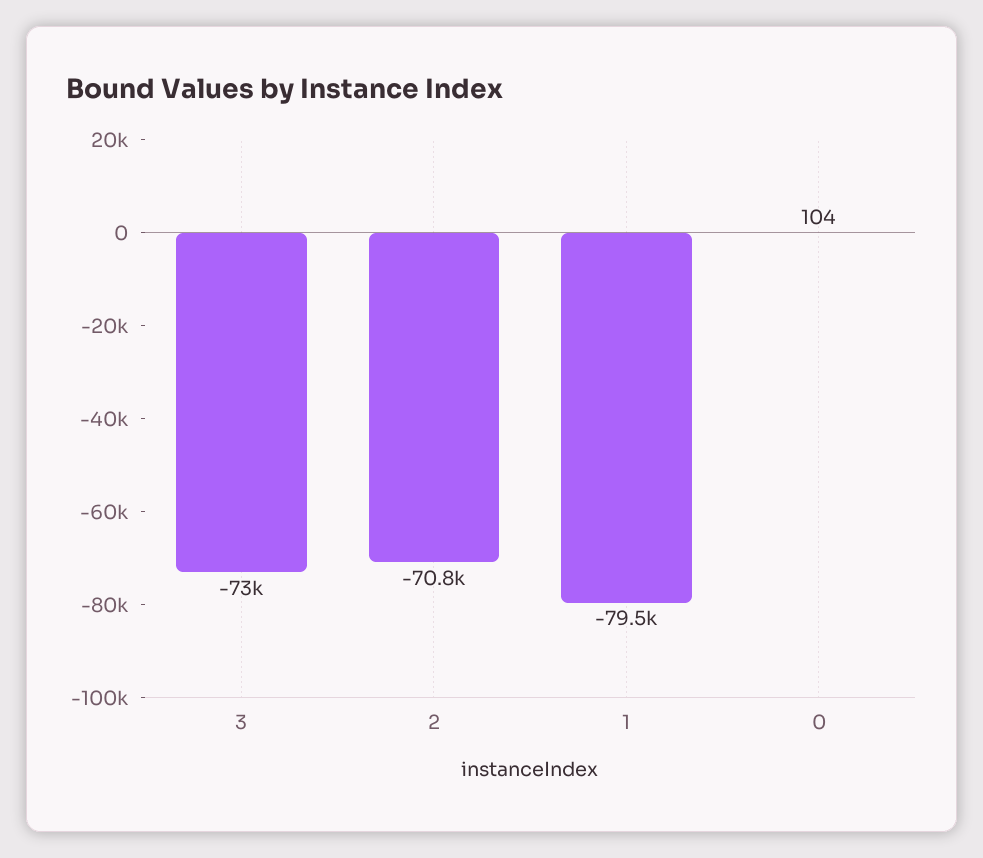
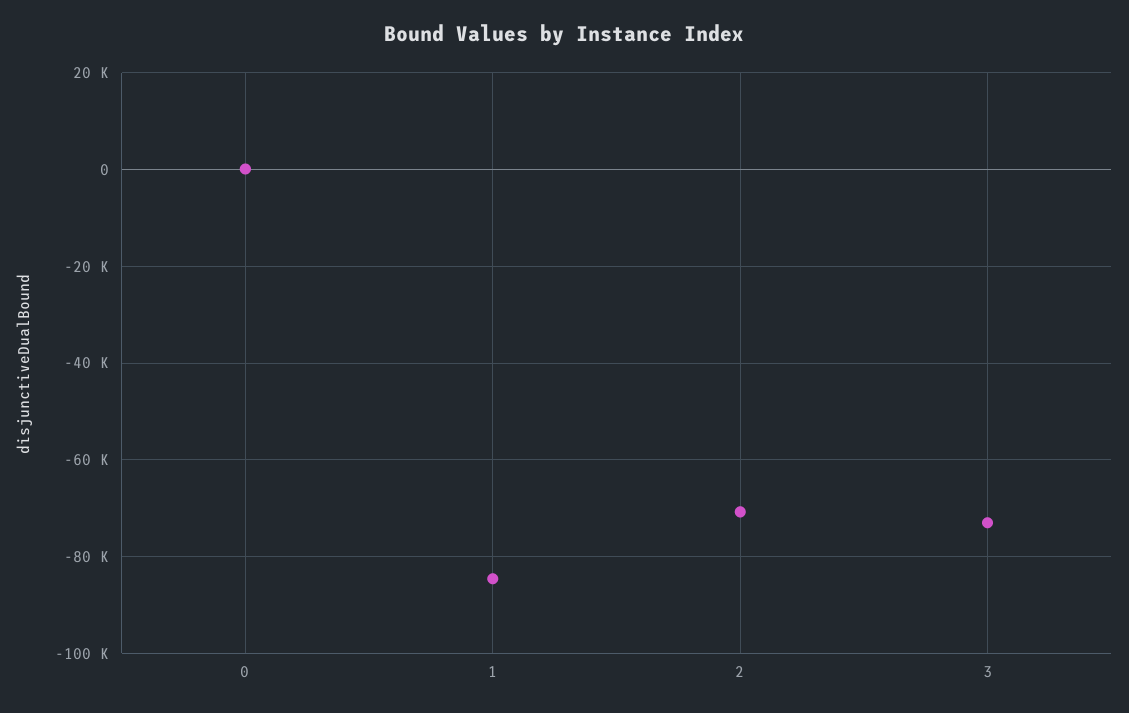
  {
    "3": -73000,
    "2": -70800,
-   "1": -79500,
+   "1": -84000,
    "0": 104
  }

